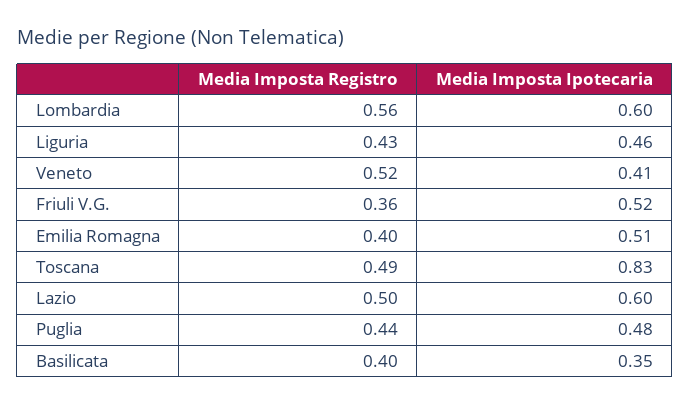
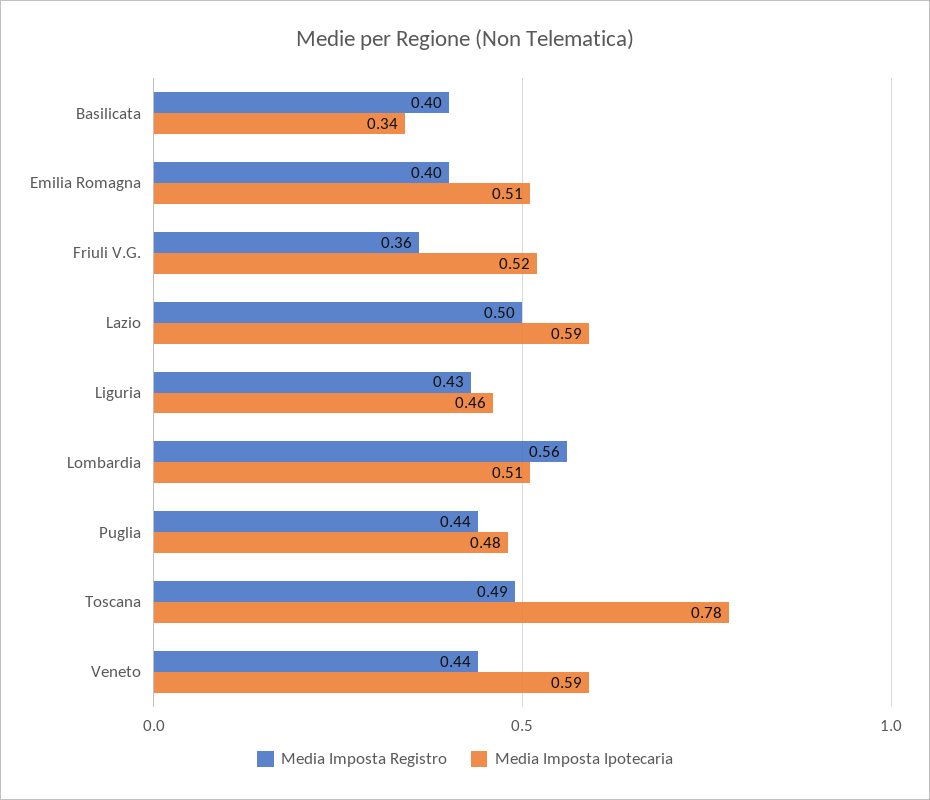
  {
    "Media Imposta Registro": {
      "Lombardia": 0.56,
      "Liguria": 0.43,
-     "Veneto": 0.52,
+     "Veneto": 0.44,
      "Friuli V.G.": 0.36,
      "Emilia Romagna": 0.4,
      "Toscana": 0.49,
      "Lazio": 0.5,
      "Puglia": 0.44,
      "Basilicata": 0.4
    },
    "Media Imposta Ipotecaria": {
-     "Lombardia": 0.6,
+     "Lombardia": 0.51,
      "Liguria": 0.46,
-     "Veneto": 0.41,
+     "Veneto": 0.59,
      "Friuli V.G.": 0.52,
      "Emilia Romagna": 0.51,
-     "Toscana": 0.83,
+     "Toscana": 0.78,
-     "Lazio": 0.6,
+     "Lazio": 0.59,
      "Puglia": 0.48,
-     "Basilicata": 0.35
+     "Basilicata": 0.34
    }
  }

